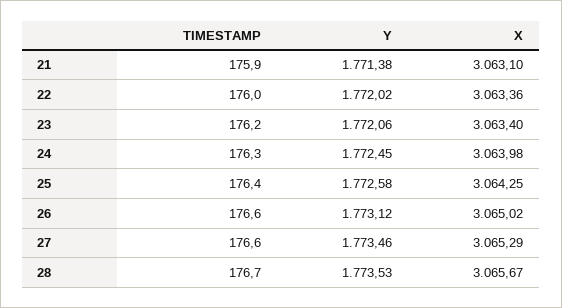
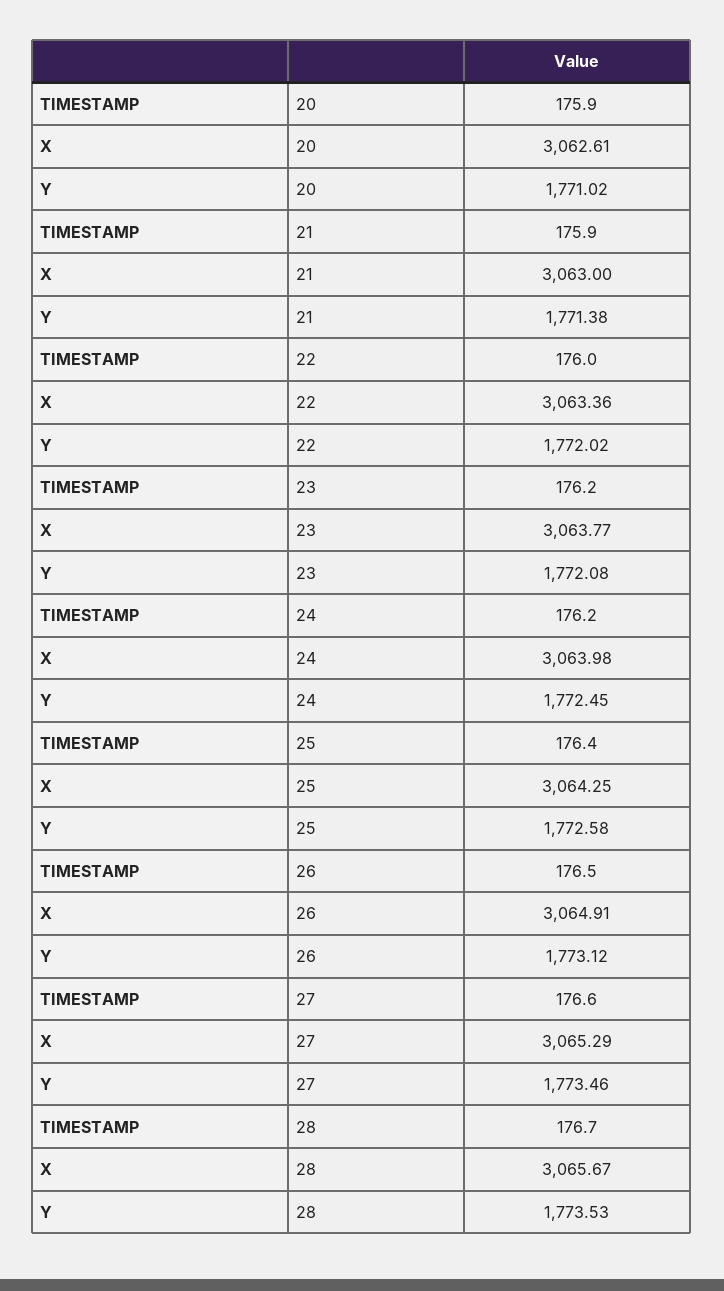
  {
    "TIMESTAMP": {
      "21": 175.9,
      "22": 176,
      "23": 176.2,
-     "24": 176.3,
+     "24": 176.2,
      "25": 176.4,
-     "26": 176.6,
+     "26": 176.5,
      "27": 176.6,
-     "28": 176.7
+     "28": 176.7,
+     "20": 175.9
    },
    "Y": {
      "21": 1771.38,
      "22": 1772.02,
-     "23": 1772.06,
+     "23": 1772.08,
      "24": 1772.45,
      "25": 1772.58,
      "26": 1773.12,
      "27": 1773.46,
-     "28": 1773.53
+     "28": 1773.53,
+     "20": 1771.02
    },
    "X": {
-     "21": 3063.1,
+     "21": 3063,
      "22": 3063.36,
-     "23": 3063.4,
+     "23": 3063.77,
      "24": 3063.98,
      "25": 3064.25,
-     "26": 3065.02,
+     "26": 3064.91,
      "27": 3065.29,
-     "28": 3065.67
+     "28": 3065.67,
+     "20": 3062.61
    }
  }

